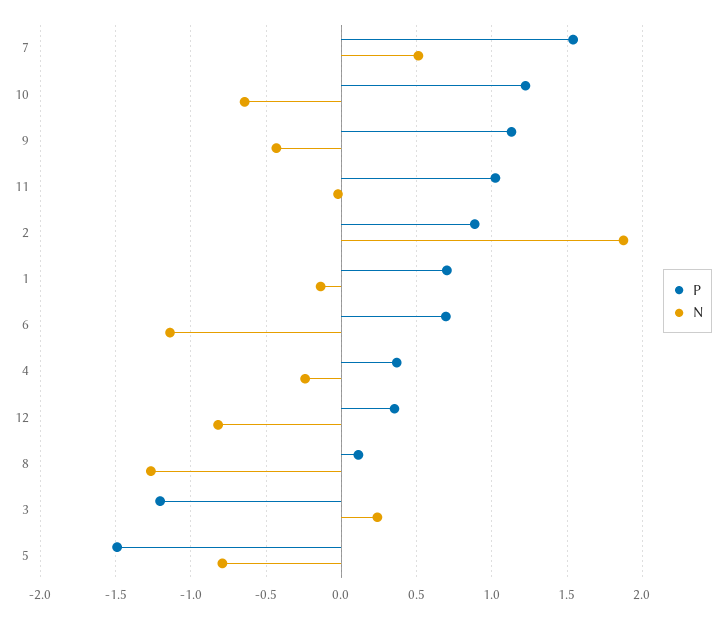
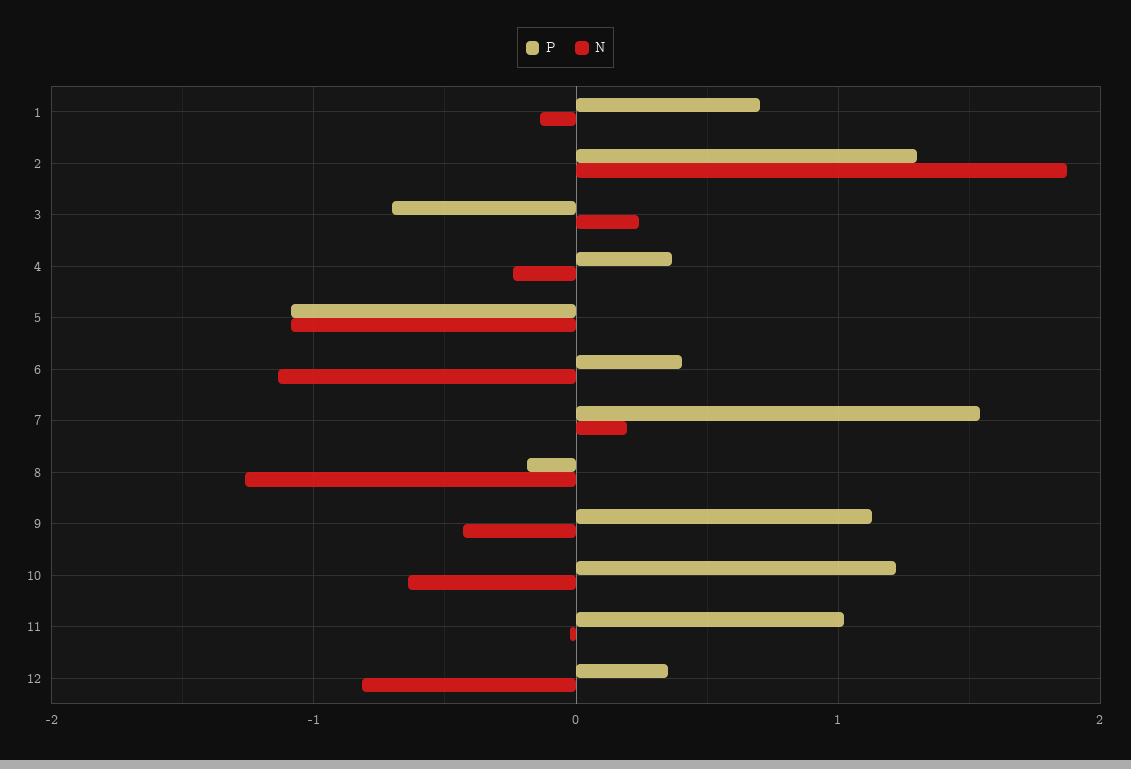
  {
    "P": {
      "7": 1.55,
      "10": 1.2,
      "9": 1.15,
      "11": 1,
-     "2": 0.9,
+     "2": 1.3,
      "1": 0.7,
-     "6": 0.7,
+     "6": 0.4,
      "4": 0.35,
      "12": 0.35,
-     "8": 0.1,
+     "8": -0.2,
-     "3": -1.2,
+     "3": -0.7,
-     "5": -1.5
+     "5": -1.1
    },
    "N": {
-     "7": 0.5,
+     "7": 0.2,
      "10": -0.65,
      "9": -0.45,
      "11": 0,
      "2": 1.85,
      "1": -0.15,
      "6": -1.15,
      "4": -0.25,
      "12": -0.8,
      "8": -1.25,
      "3": 0.25,
-     "5": -0.8
+     "5": -1.1
    }
  }

